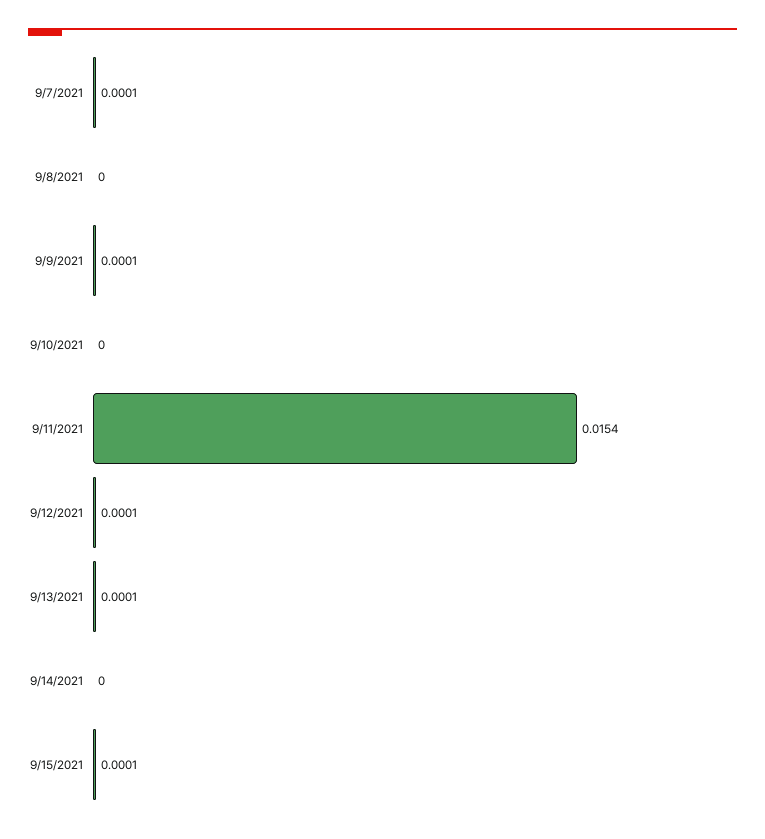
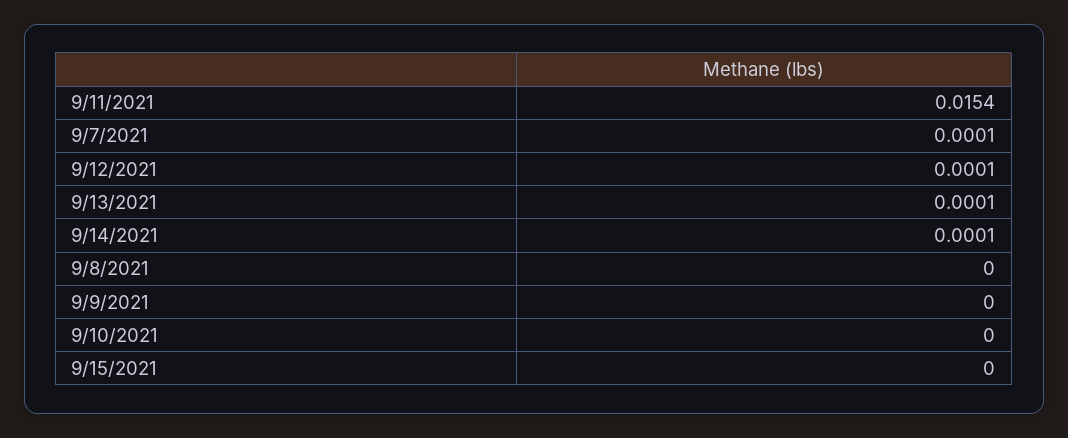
  {
    "9/7/2021": 0.0001,
    "9/8/2021": 0,
-   "9/9/2021": 0.0001,
+   "9/9/2021": 0,
    "9/10/2021": 0,
    "9/11/2021": 0.0154,
    "9/12/2021": 0.0001,
    "9/13/2021": 0.0001,
-   "9/14/2021": 0,
+   "9/14/2021": 0.0001,
-   "9/15/2021": 0.0001
+   "9/15/2021": 0
  }

